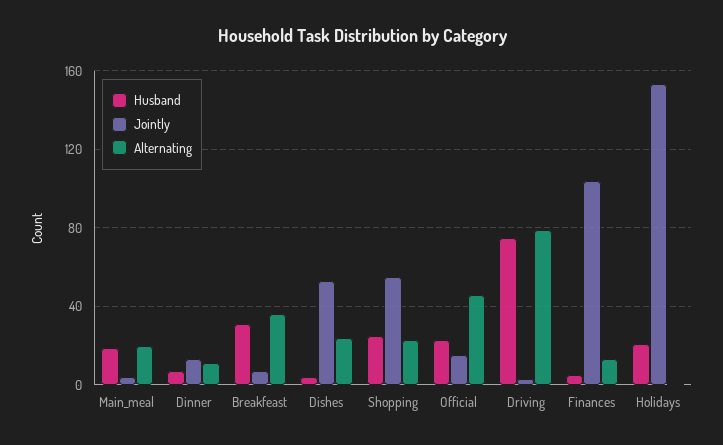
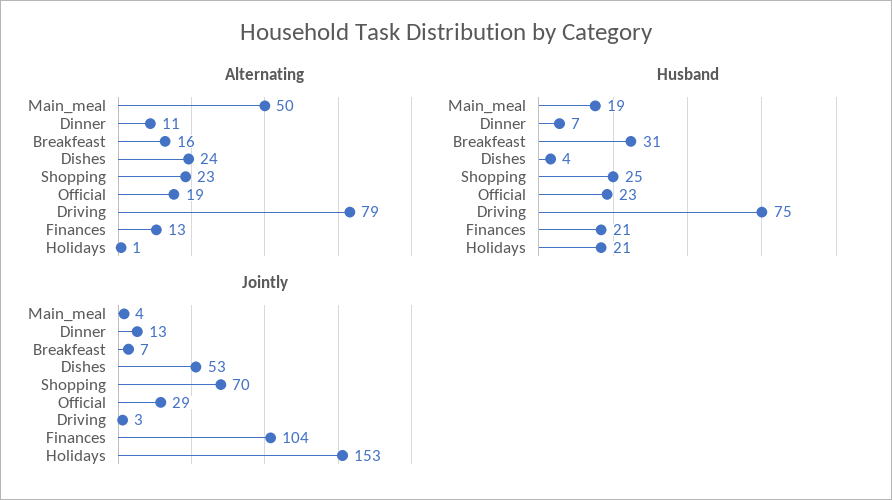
  {
    "Husband": {
      "Main_meal": 19,
      "Dinner": 7,
      "Breakfeast": 31,
      "Dishes": 4,
      "Shopping": 25,
      "Official": 23,
      "Driving": 75,
-     "Finances": 5,
+     "Finances": 21,
      "Holidays": 21
    },
    "Jointly": {
      "Main_meal": 4,
      "Dinner": 13,
      "Breakfeast": 7,
      "Dishes": 53,
-     "Shopping": 55,
+     "Shopping": 70,
-     "Official": 15,
+     "Official": 29,
      "Driving": 3,
      "Finances": 104,
      "Holidays": 153
    },
    "Alternating": {
-     "Main_meal": 20,
+     "Main_meal": 50,
      "Dinner": 11,
-     "Breakfeast": 35,
+     "Breakfeast": 16,
      "Dishes": 24,
      "Shopping": 23,
-     "Official": 45,
+     "Official": 19,
      "Driving": 79,
      "Finances": 13,
      "Holidays": 1
    }
  }

